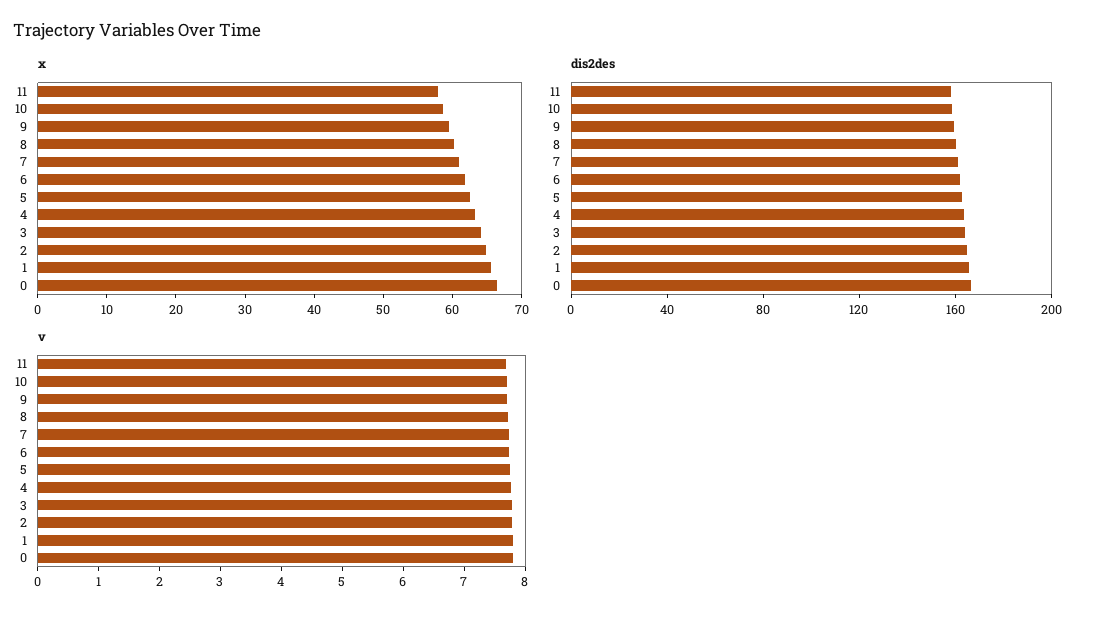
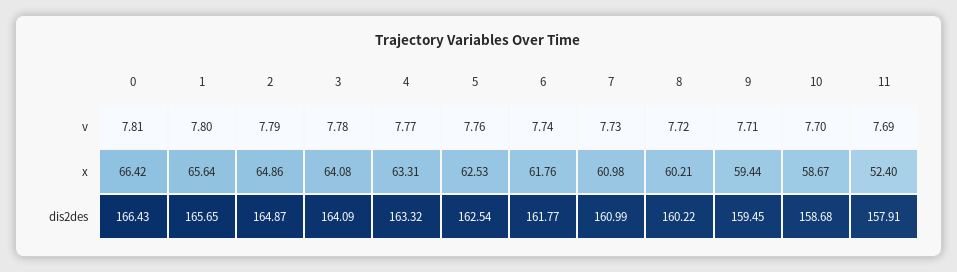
  {
    "x": {
-     "11": 58,
+     "11": 52.4,
      "10": 58.67,
      "9": 59.44,
      "8": 60.21,
      "7": 60.98,
      "6": 61.76,
      "5": 62.53,
      "4": 63.31,
      "3": 64.08,
      "2": 64.86,
      "1": 65.64,
      "0": 66.42
    },
    "dis2des": {
      "11": 157.91,
      "10": 158.68,
      "9": 159.45,
      "8": 160.22,
      "7": 160.99,
      "6": 161.77,
      "5": 162.54,
      "4": 163.32,
      "3": 164.09,
      "2": 164.87,
      "1": 165.65,
      "0": 166.43
    },
    "v": {
      "11": 7.69,
      "10": 7.7,
      "9": 7.71,
      "8": 7.72,
      "7": 7.73,
      "6": 7.74,
      "5": 7.76,
      "4": 7.77,
      "3": 7.78,
      "2": 7.79,
      "1": 7.8,
      "0": 7.81
    }
  }

